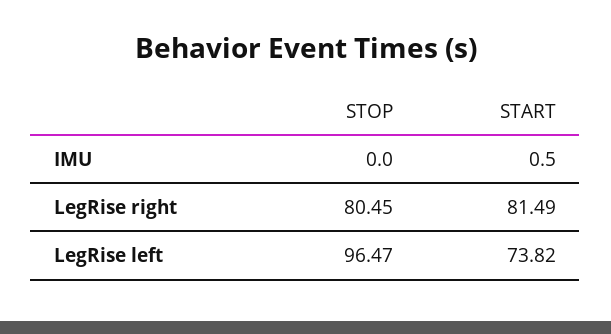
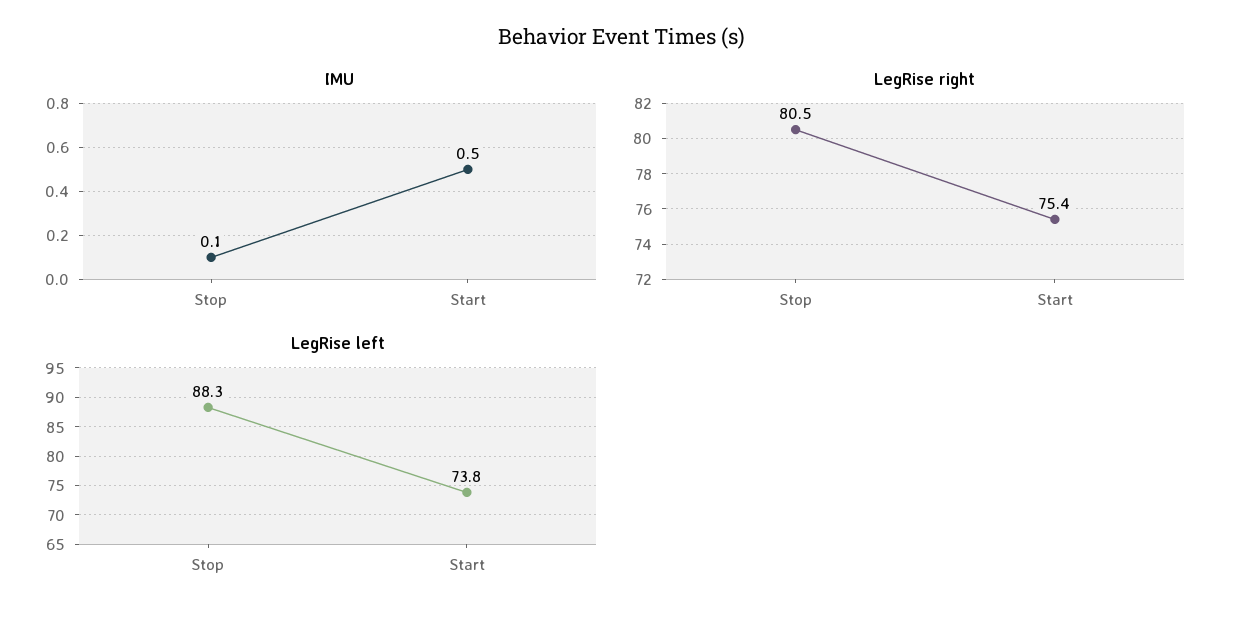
  {
    "IMU": {
-     "STOP": 0,
+     "STOP": 0.1,
      "START": 0.5
    },
    "LegRise right": {
      "STOP": 80.45,
-     "START": 81.49
+     "START": 75.4
    },
    "LegRise left": {
-     "STOP": 96.47,
+     "STOP": 88.3,
      "START": 73.82
    }
  }

